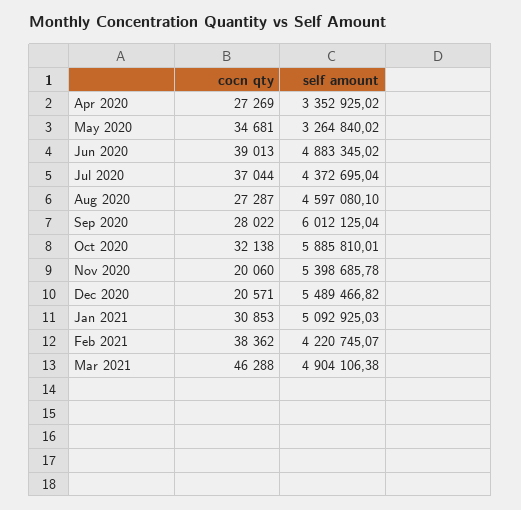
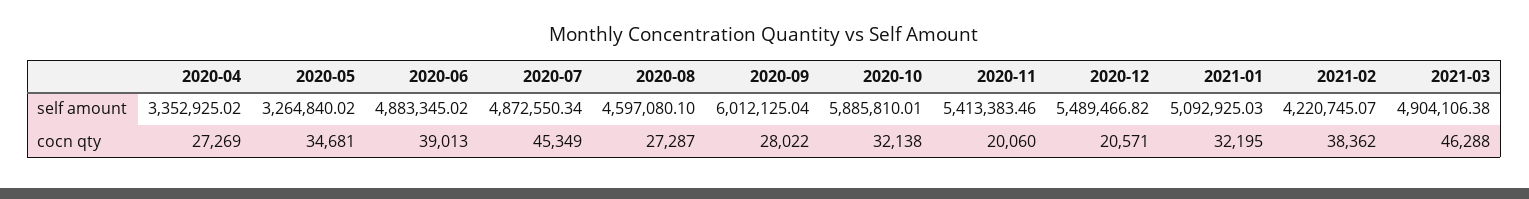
  {
    "cocn qty": {
      "Apr 2020": 27269,
      "May 2020": 34681,
      "Jun 2020": 39013,
-     "Jul 2020": 37044,
+     "Jul 2020": 45349,
      "Aug 2020": 27287,
      "Sep 2020": 28022,
      "Oct 2020": 32138,
      "Nov 2020": 20060,
      "Dec 2020": 20571,
-     "Jan 2021": 30853,
+     "Jan 2021": 32195,
      "Feb 2021": 38362,
      "Mar 2021": 46288
    },
    "self amount": {
      "Apr 2020": 3352925.02,
      "May 2020": 3264840.02,
      "Jun 2020": 4883345.02,
-     "Jul 2020": 4372695.04,
+     "Jul 2020": 4872550.34,
      "Aug 2020": 4597080.1,
      "Sep 2020": 6012125.04,
      "Oct 2020": 5885810.01,
-     "Nov 2020": 5398685.78,
+     "Nov 2020": 5413383.46,
      "Dec 2020": 5489466.82,
      "Jan 2021": 5092925.03,
      "Feb 2021": 4220745.07,
      "Mar 2021": 4904106.38
    }
  }

